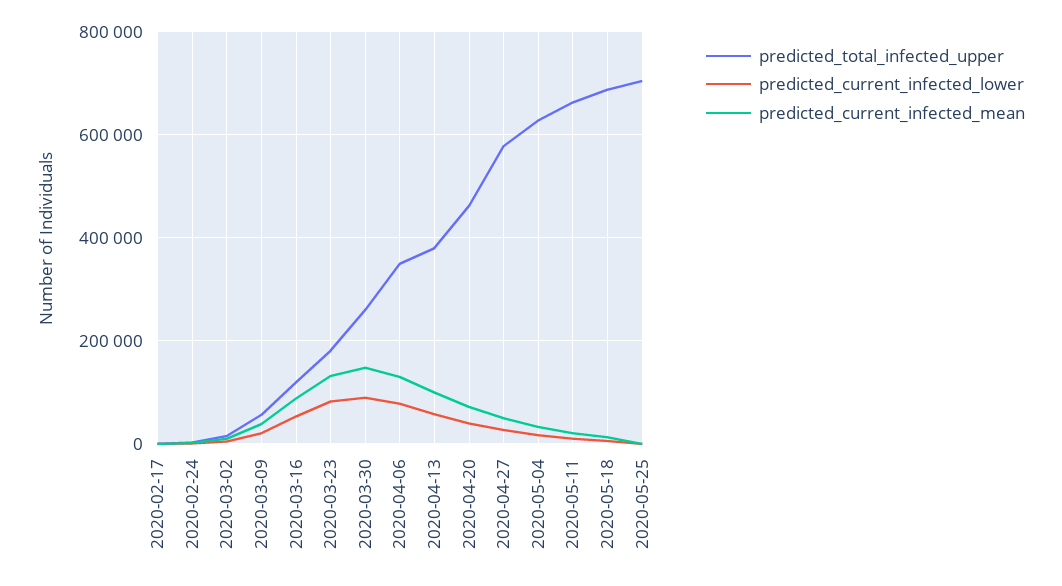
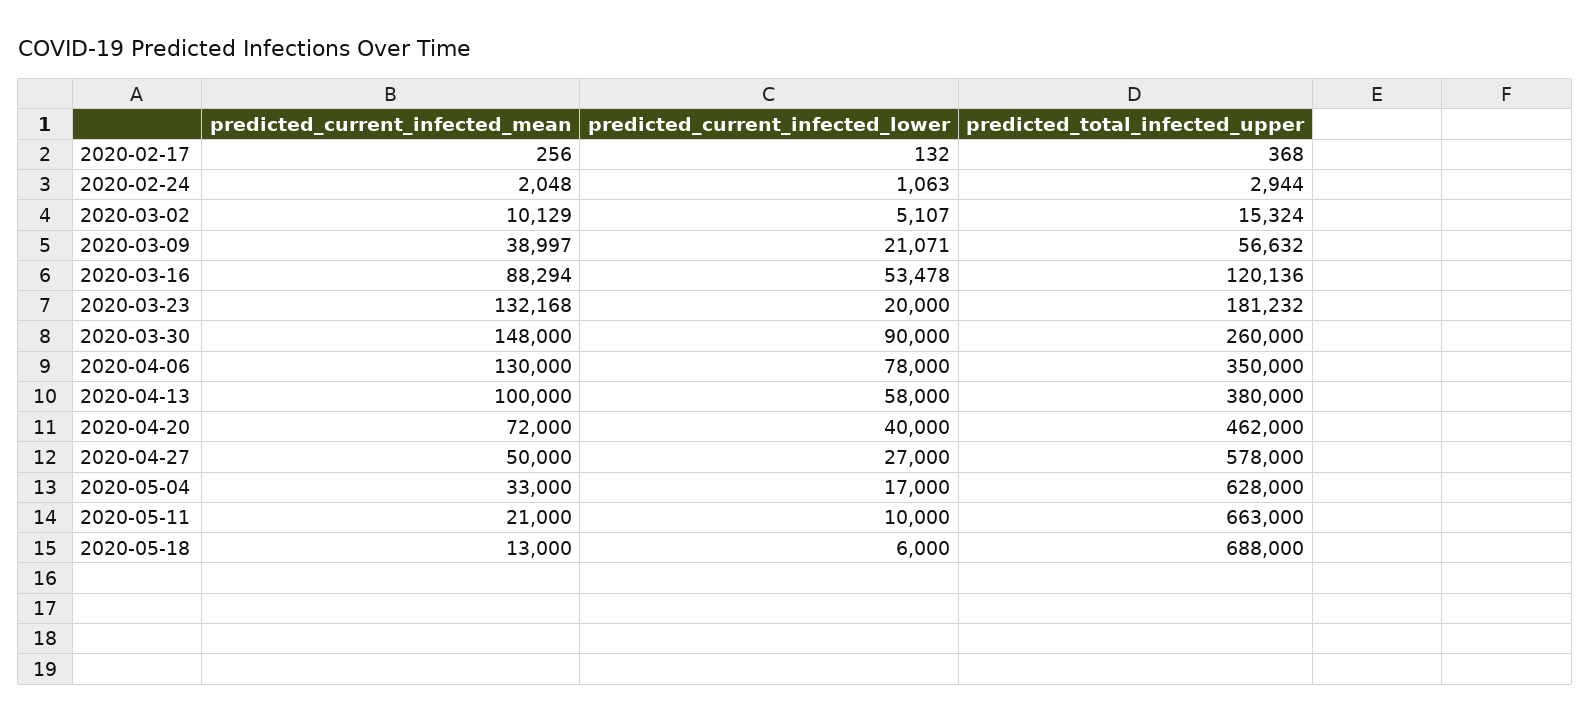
  {
    "predicted_total_infected_upper": {
      "2020-02-17": 368,
      "2020-02-24": 2944,
      "2020-03-02": 15324,
      "2020-03-09": 56632,
      "2020-03-16": 120136,
      "2020-03-23": 181232,
      "2020-03-30": 260000,
      "2020-04-06": 350000,
      "2020-04-13": 380000,
      "2020-04-20": 462000,
      "2020-04-27": 578000,
      "2020-05-04": 628000,
      "2020-05-11": 663000,
-     "2020-05-18": 688000,
+     "2020-05-18": 688000
-     "2020-05-25": 700000
    },
    "predicted_current_infected_lower": {
      "2020-02-17": 132,
      "2020-02-24": 1063,
      "2020-03-02": 5107,
      "2020-03-09": 21071,
      "2020-03-16": 53478,
-     "2020-03-23": 80000,
+     "2020-03-23": 20000,
      "2020-03-30": 90000,
      "2020-04-06": 78000,
      "2020-04-13": 58000,
      "2020-04-20": 40000,
      "2020-04-27": 27000,
      "2020-05-04": 17000,
      "2020-05-11": 10000,
-     "2020-05-18": 6000,
+     "2020-05-18": 6000
-     "2020-05-25": 0
    },
    "predicted_current_infected_mean": {
      "2020-02-17": 256,
      "2020-02-24": 2048,
      "2020-03-02": 10129,
      "2020-03-09": 38997,
      "2020-03-16": 88294,
      "2020-03-23": 132168,
      "2020-03-30": 148000,
      "2020-04-06": 130000,
      "2020-04-13": 100000,
      "2020-04-20": 72000,
      "2020-04-27": 50000,
      "2020-05-04": 33000,
      "2020-05-11": 21000,
-     "2020-05-18": 13000,
+     "2020-05-18": 13000
-     "2020-05-25": 0
    }
  }

